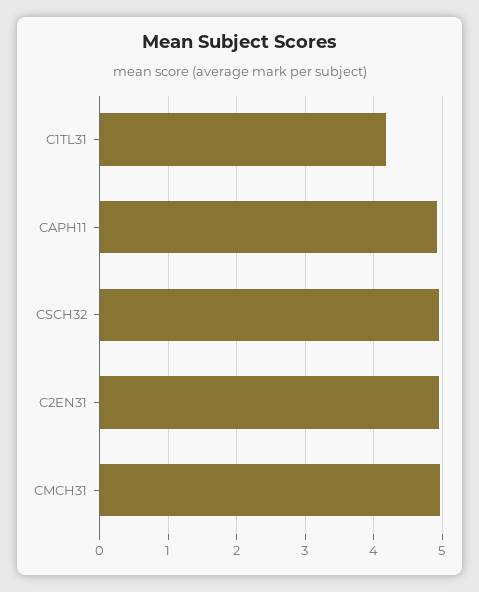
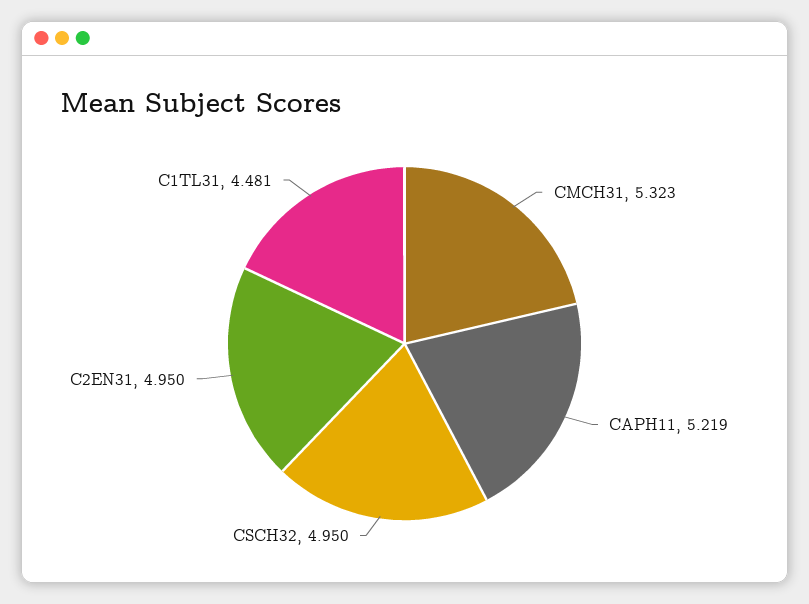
  {
-   "C1TL31": 4.2,
+   "C1TL31": 4.481,
-   "CAPH11": 4.9,
+   "CAPH11": 5.219,
    "CSCH32": 4.95,
    "C2EN31": 4.95,
-   "CMCH31": 5
+   "CMCH31": 5.323
  }

